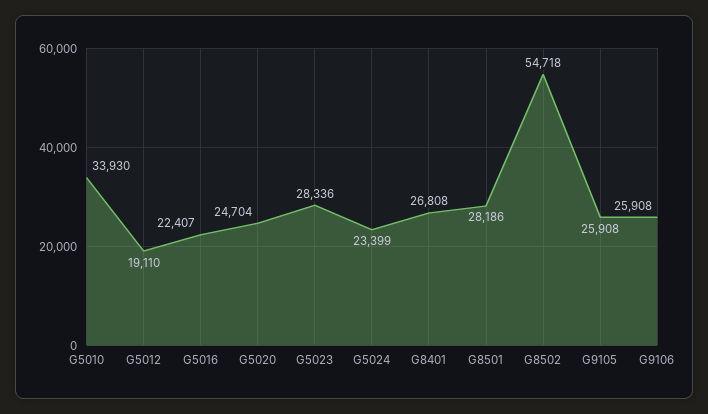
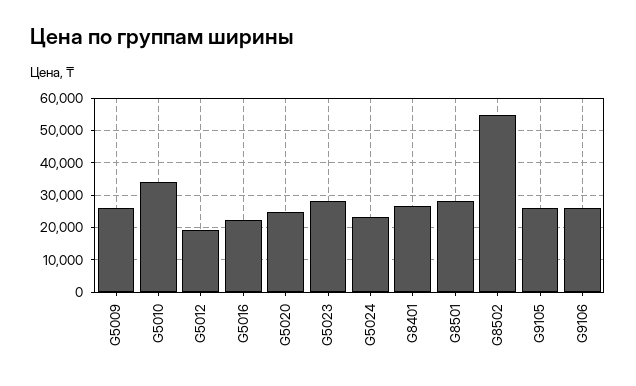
  {
    "G5010": 33930,
    "G5012": 19110,
    "G5016": 22407,
    "G5020": 24704,
    "G5023": 28336,
    "G5024": 23399,
    "G8401": 26808,
    "G8501": 28186,
    "G8502": 54718,
    "G9105": 25908,
-   "G9106": 25908
+   "G9106": 25908,
+   "G5009": 26000
  }

